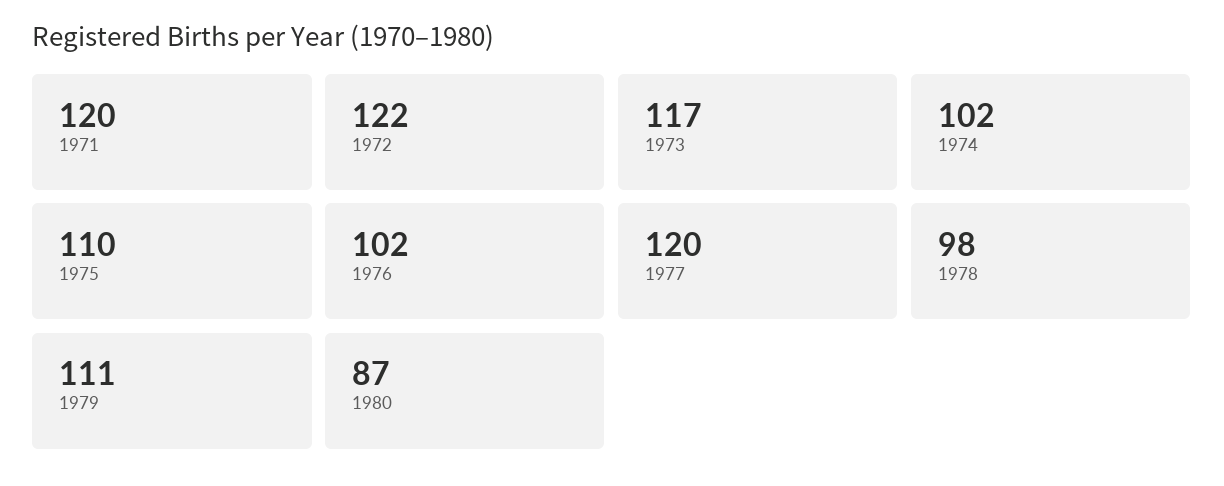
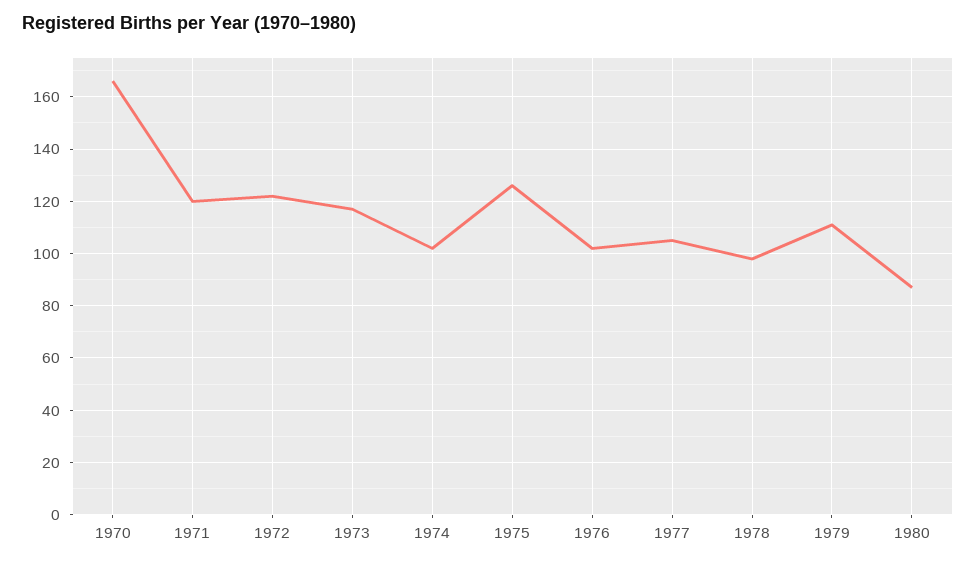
  {
    "1971": 120,
    "1972": 122,
    "1973": 117,
    "1974": 102,
-   "1975": 110,
+   "1975": 125,
    "1976": 102,
-   "1977": 120,
+   "1977": 105,
    "1978": 98,
    "1979": 111,
-   "1980": 87
+   "1980": 87,
+   "1970": 165
  }

